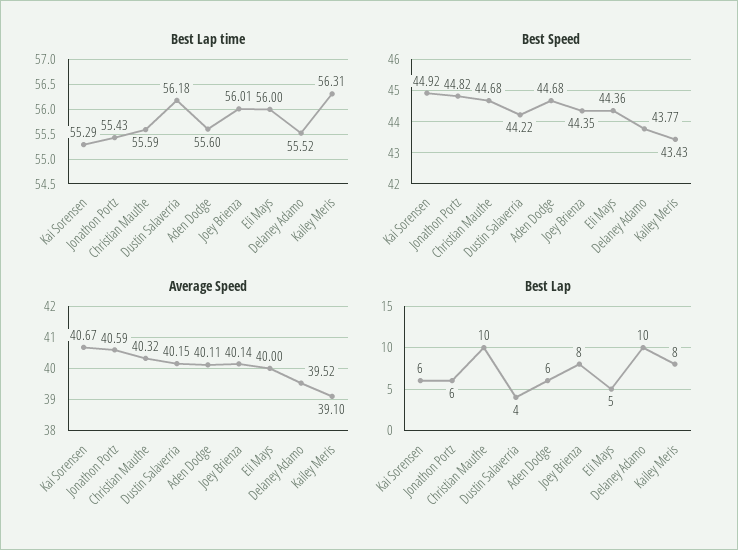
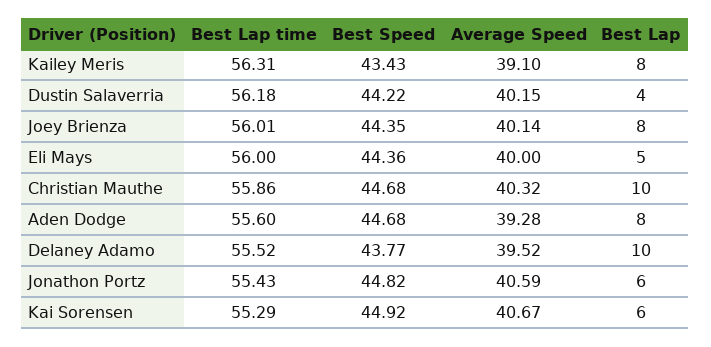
  {
    "Best Lap time": {
      "Kai Sorensen": 55.29,
      "Jonathon Portz": 55.43,
-     "Christian Mauthe": 55.59,
+     "Christian Mauthe": 55.86,
      "Dustin Salaverria": 56.18,
      "Aden Dodge": 55.6,
      "Joey Brienza": 56.01,
      "Eli Mays": 56,
      "Delaney Adamo": 55.52,
      "Kailey Meris": 56.31
    },
    "Best Speed": {
      "Kai Sorensen": 44.92,
      "Jonathon Portz": 44.82,
      "Christian Mauthe": 44.68,
      "Dustin Salaverria": 44.22,
      "Aden Dodge": 44.68,
      "Joey Brienza": 44.35,
      "Eli Mays": 44.36,
      "Delaney Adamo": 43.77,
      "Kailey Meris": 43.43
    },
    "Average Speed": {
      "Kai Sorensen": 40.67,
      "Jonathon Portz": 40.59,
      "Christian Mauthe": 40.32,
      "Dustin Salaverria": 40.15,
-     "Aden Dodge": 40.11,
+     "Aden Dodge": 39.28,
      "Joey Brienza": 40.14,
      "Eli Mays": 40,
      "Delaney Adamo": 39.52,
      "Kailey Meris": 39.1
    },
    "Best Lap": {
      "Kai Sorensen": 6,
      "Jonathon Portz": 6,
      "Christian Mauthe": 10,
      "Dustin Salaverria": 4,
-     "Aden Dodge": 6,
+     "Aden Dodge": 8,
      "Joey Brienza": 8,
      "Eli Mays": 5,
      "Delaney Adamo": 10,
      "Kailey Meris": 8
    }
  }

